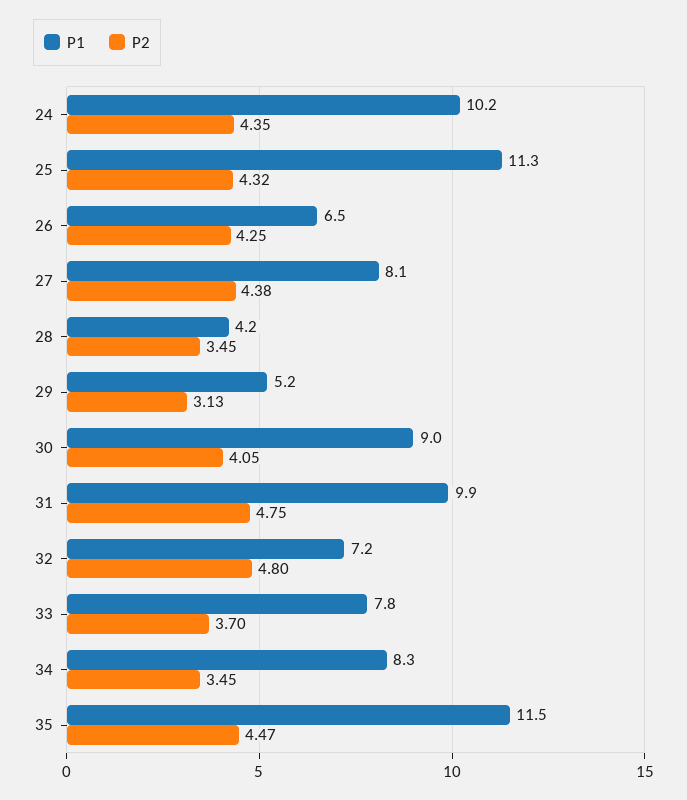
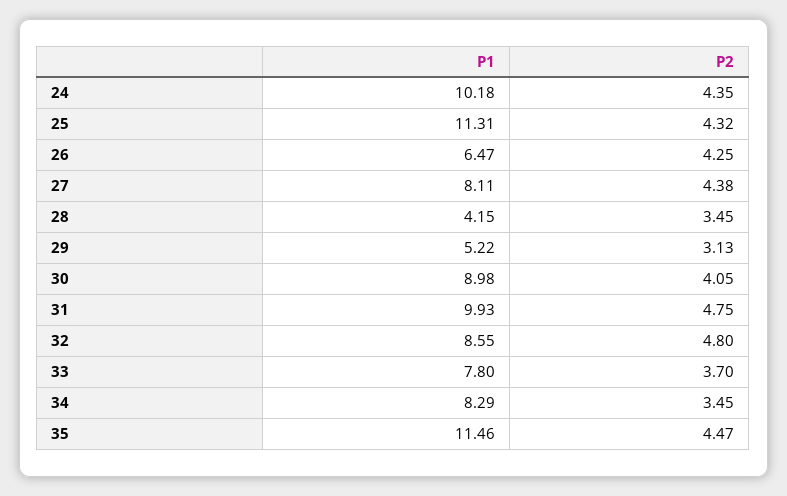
  {
    "P1": {
      "24": 10.18,
      "25": 11.31,
      "26": 6.47,
      "27": 8.11,
      "28": 4.15,
      "29": 5.22,
      "30": 8.98,
      "31": 9.93,
-     "32": 7.2,
+     "32": 8.55,
      "33": 7.8,
      "34": 8.29,
      "35": 11.46
    },
    "P2": {
      "24": 4.35,
      "25": 4.32,
      "26": 4.25,
      "27": 4.38,
      "28": 3.45,
      "29": 3.13,
      "30": 4.05,
      "31": 4.75,
      "32": 4.8,
      "33": 3.7,
      "34": 3.45,
      "35": 4.47
    }
  }

